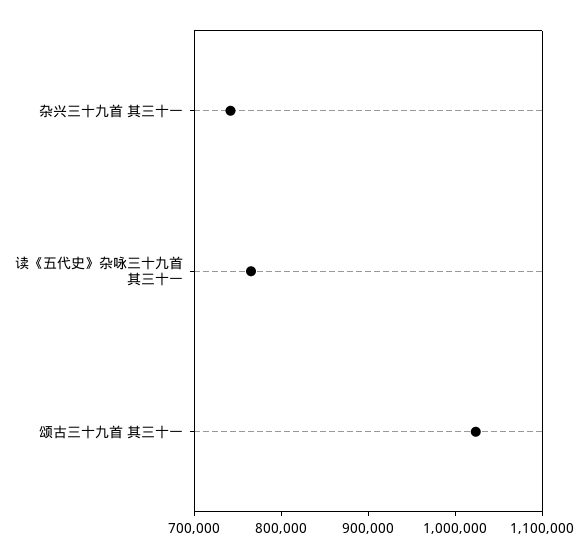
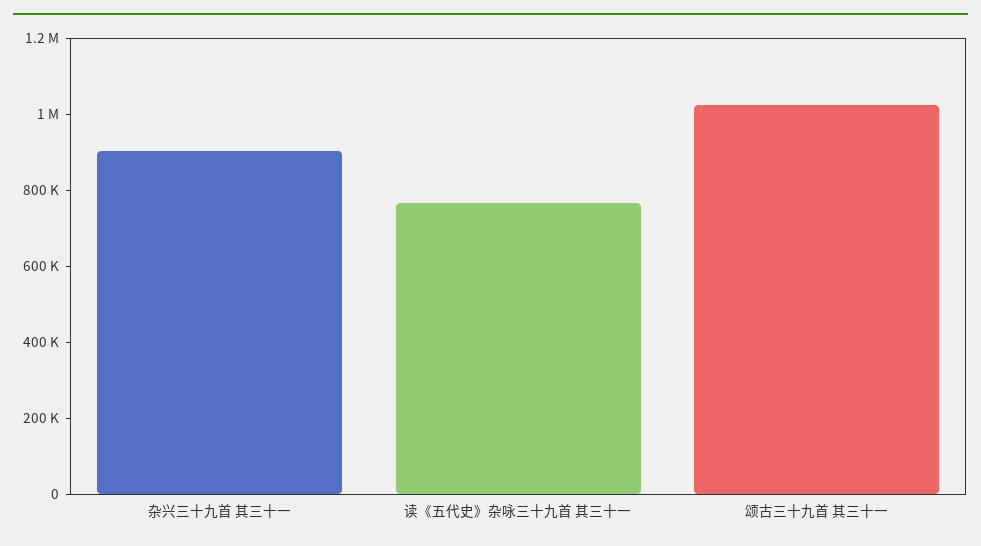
  {
-   "杂兴三十九首 其三十一": 740000,
+   "杂兴三十九首 其三十一": 900000,
    "读《五代史》杂咏三十九首 其三十一": 760000,
    "颂古三十九首 其三十一": 1020000
  }

